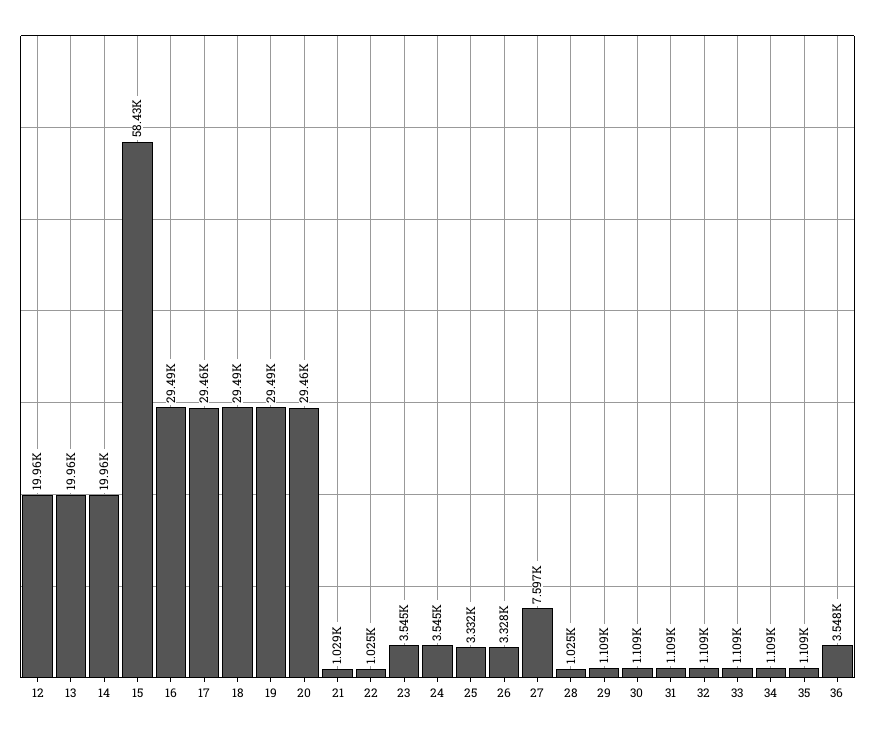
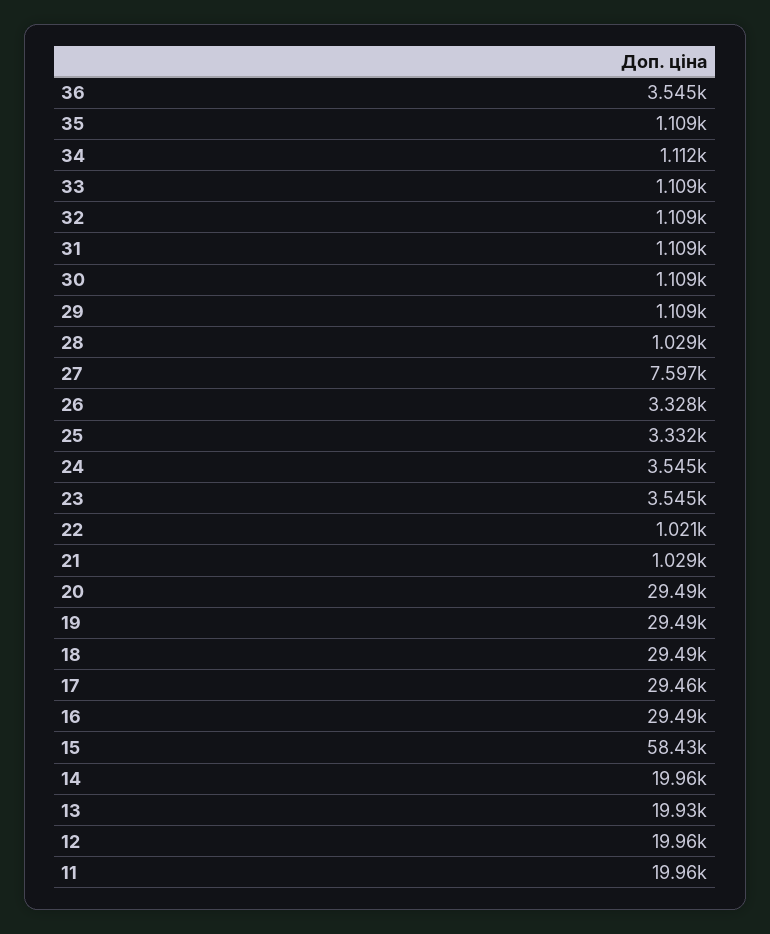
  {
    "12": 19960,
-   "13": 19960,
+   "13": 19930,
    "14": 19960,
    "15": 58430,
    "16": 29490,
    "17": 29460,
    "18": 29490,
    "19": 29490,
-   "20": 29460,
+   "20": 29490,
    "21": 1029,
-   "22": 1025,
+   "22": 1021,
    "23": 3545,
    "24": 3545,
    "25": 3332,
    "26": 3328,
    "27": 7597,
-   "28": 1025,
+   "28": 1029,
    "29": 1109,
    "30": 1109,
    "31": 1109,
    "32": 1109,
    "33": 1109,
-   "34": 1109,
+   "34": 1112,
    "35": 1109,
-   "36": 3548
+   "36": 3545,
+   "11": 19960
  }

